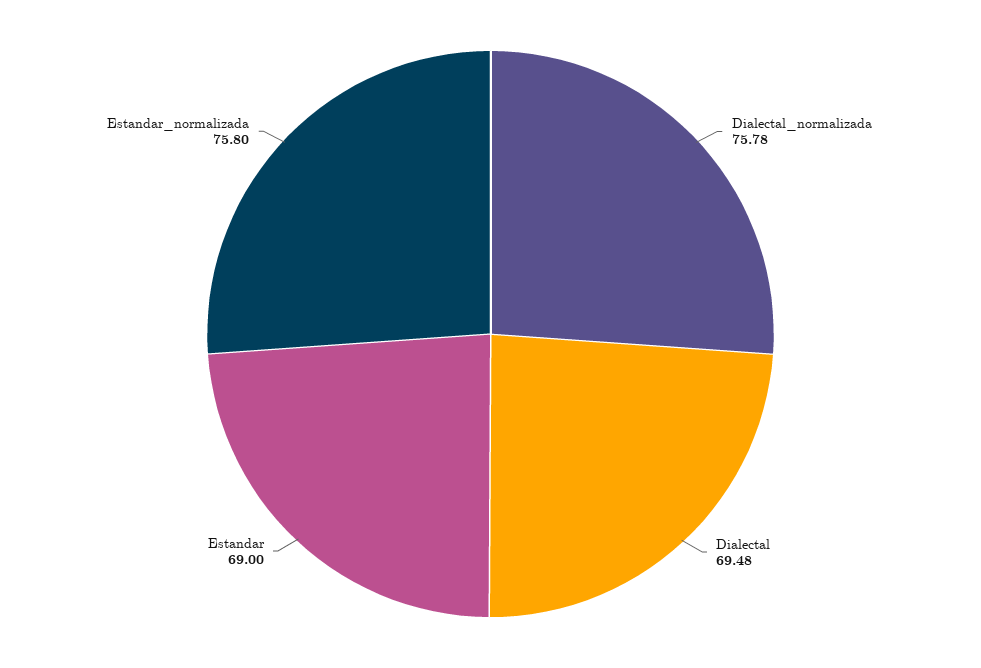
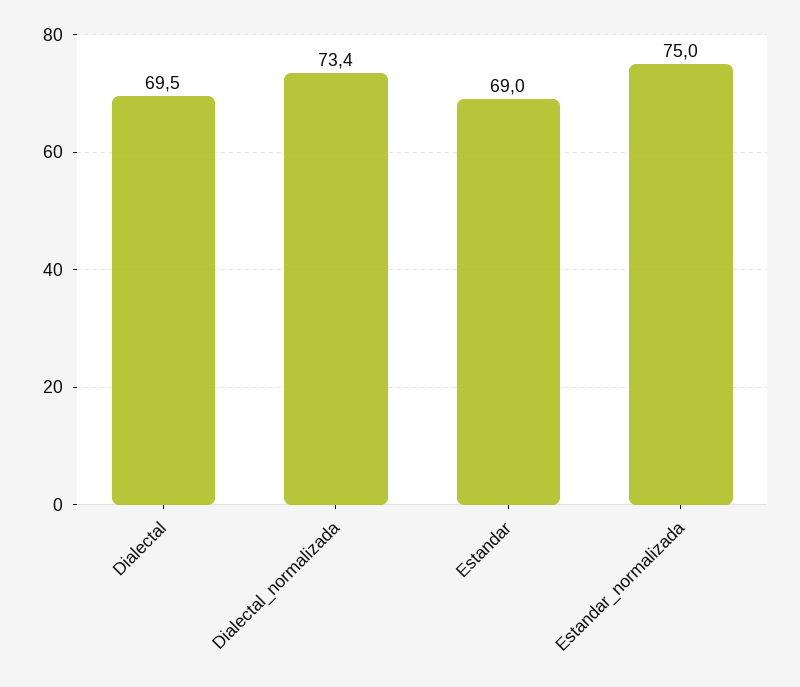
  {
-   "Dialectal_normalizada": 75.78,
+   "Dialectal_normalizada": 73.4,
    "Dialectal": 69.48,
    "Estandar": 69,
-   "Estandar_normalizada": 75.8
+   "Estandar_normalizada": 75
  }

